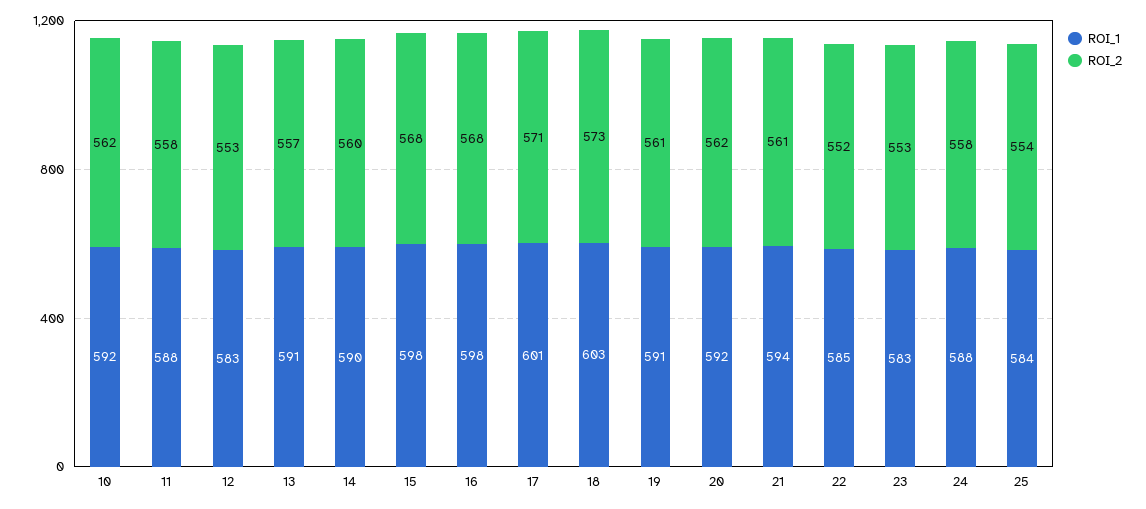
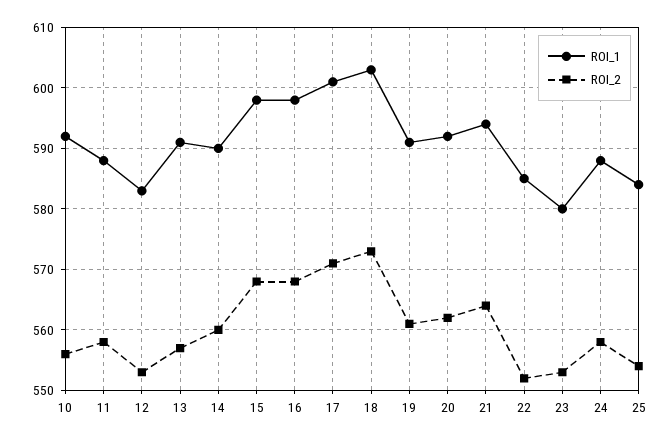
  {
    "ROI_1": {
      "10": 592,
      "11": 588,
      "12": 583,
      "13": 591,
      "14": 590,
      "15": 598,
      "16": 598,
      "17": 601,
      "18": 603,
      "19": 591,
      "20": 592,
      "21": 594,
      "22": 585,
-     "23": 583,
+     "23": 580,
      "24": 588,
      "25": 584
    },
    "ROI_2": {
-     "10": 562,
+     "10": 556,
      "11": 558,
      "12": 553,
      "13": 557,
      "14": 560,
      "15": 568,
      "16": 568,
      "17": 571,
      "18": 573,
      "19": 561,
      "20": 562,
-     "21": 561,
+     "21": 564,
      "22": 552,
      "23": 553,
      "24": 558,
      "25": 554
    }
  }

